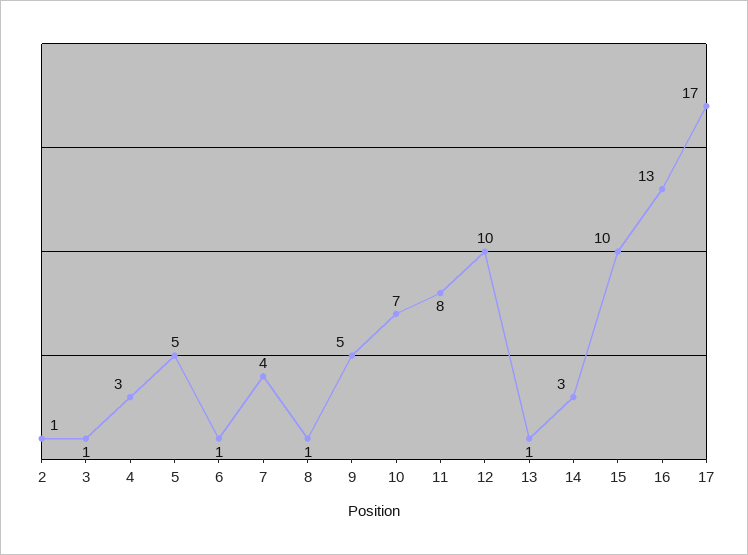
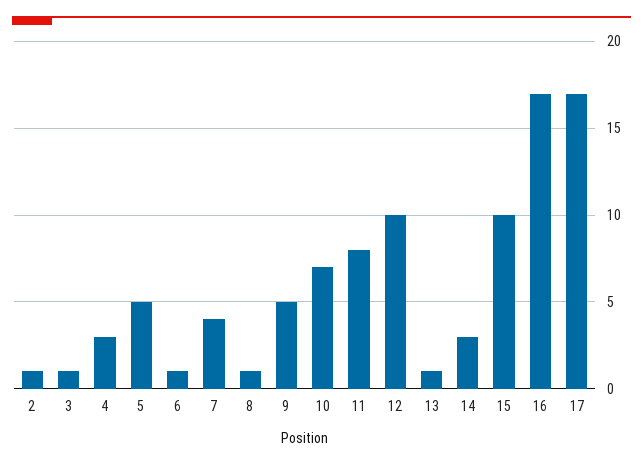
  {
    "2": 1,
    "3": 1,
    "4": 3,
    "5": 5,
    "6": 1,
    "7": 4,
    "8": 1,
    "9": 5,
    "10": 7,
    "11": 8,
    "12": 10,
    "13": 1,
    "14": 3,
    "15": 10,
-   "16": 13,
+   "16": 17,
    "17": 17
  }

